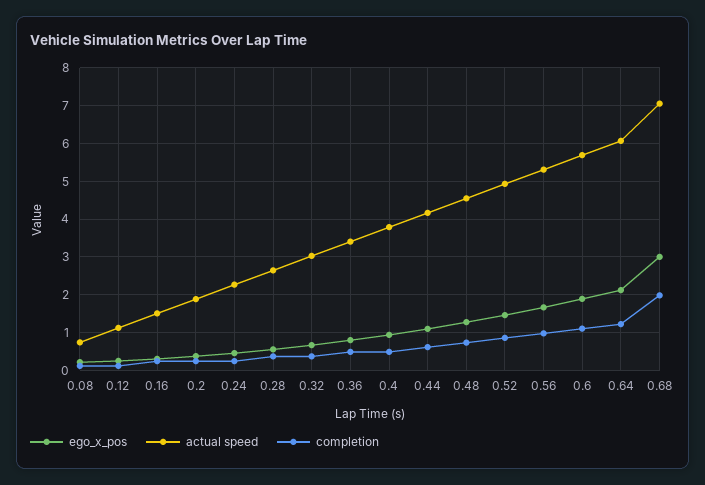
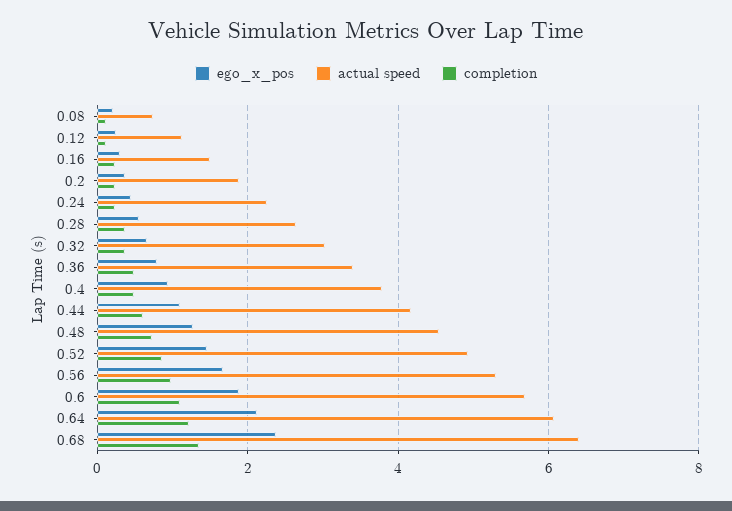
  {
    "ego_x_pos": {
      "0.08": 0.2,
      "0.12": 0.2,
      "0.16": 0.4,
      "0.2": 0.4,
      "0.24": 0.4,
      "0.28": 0.6,
      "0.32": 0.6,
      "0.36": 0.8,
      "0.4": 1,
      "0.44": 1,
      "0.48": 1.2,
      "0.52": 1.4,
      "0.56": 1.6,
      "0.6": 1.8,
      "0.64": 2.2,
-     "0.68": 3
+     "0.68": 2.4
    },
    "actual speed": {
      "0.08": 0.8,
      "0.12": 1.2,
      "0.16": 1.6,
      "0.2": 1.8,
      "0.24": 2.2,
      "0.28": 2.6,
      "0.32": 3,
      "0.36": 3.4,
      "0.4": 3.8,
      "0.44": 4.2,
      "0.48": 4.6,
      "0.52": 5,
      "0.56": 5.4,
      "0.6": 5.6,
      "0.64": 6,
-     "0.68": 7
+     "0.68": 6.4
    },
    "completion": {
      "0.08": 0.2,
      "0.12": 0.2,
      "0.16": 0.2,
      "0.2": 0.2,
      "0.24": 0.2,
      "0.28": 0.4,
      "0.32": 0.4,
      "0.36": 0.4,
      "0.4": 0.4,
      "0.44": 0.6,
      "0.48": 0.8,
      "0.52": 0.8,
      "0.56": 1,
      "0.6": 1.2,
      "0.64": 1.2,
-     "0.68": 2
+     "0.68": 1.4
    }
  }

